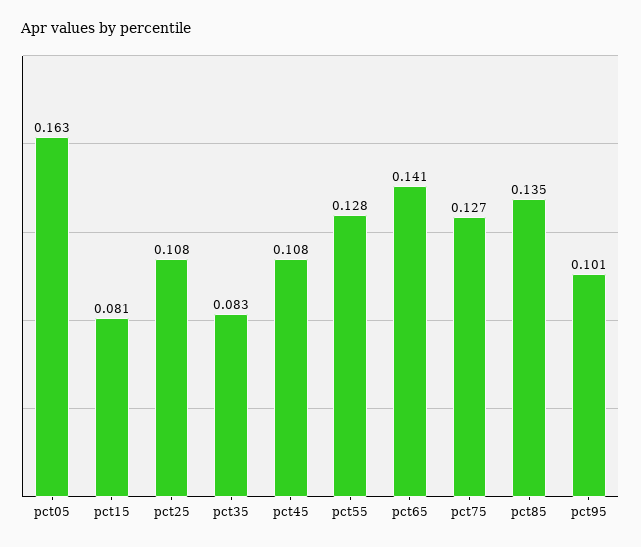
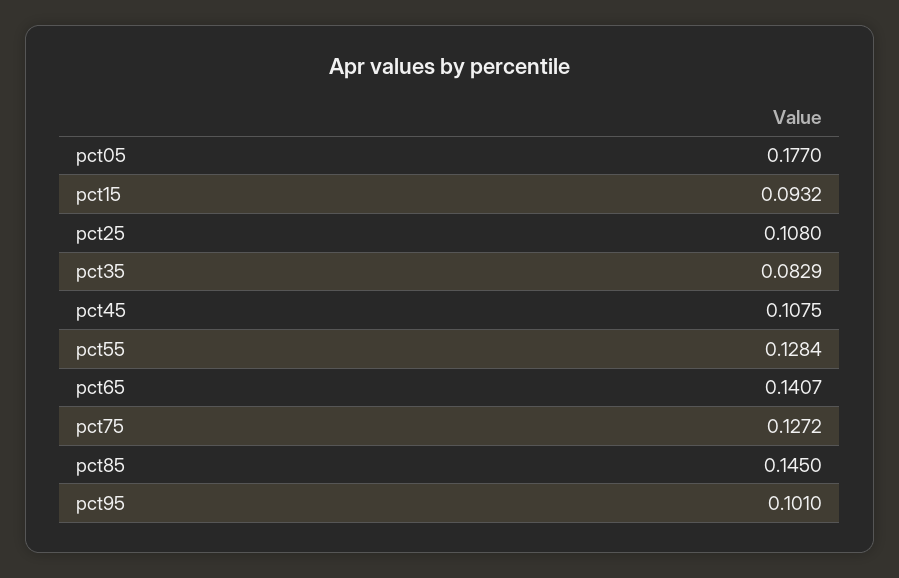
  {
-   "pct05": 0.163,
+   "pct05": 0.177,
-   "pct15": 0.081,
+   "pct15": 0.0932,
    "pct25": 0.108,
    "pct35": 0.0829,
    "pct45": 0.1075,
    "pct55": 0.1284,
    "pct65": 0.1407,
    "pct75": 0.1272,
-   "pct85": 0.135,
+   "pct85": 0.145,
    "pct95": 0.101
  }

